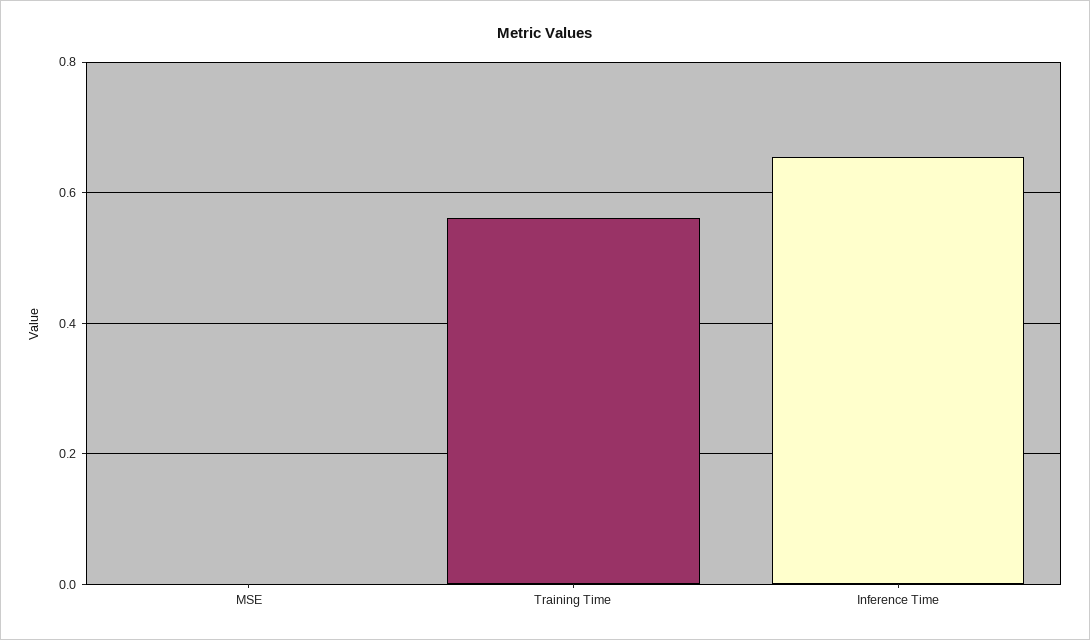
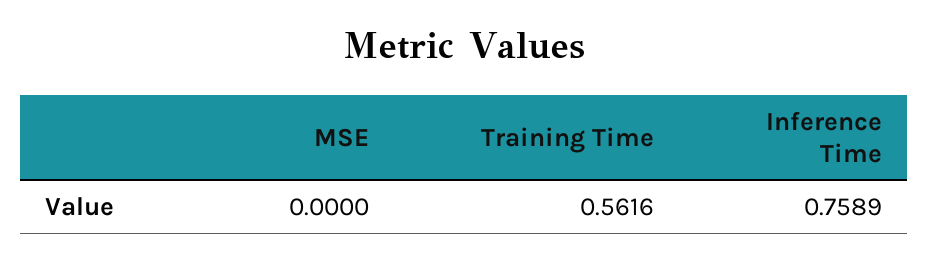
  {
    "MSE": 0,
    "Training Time": 0.5616,
-   "Inference Time": 0.66
+   "Inference Time": 0.7589
  }

